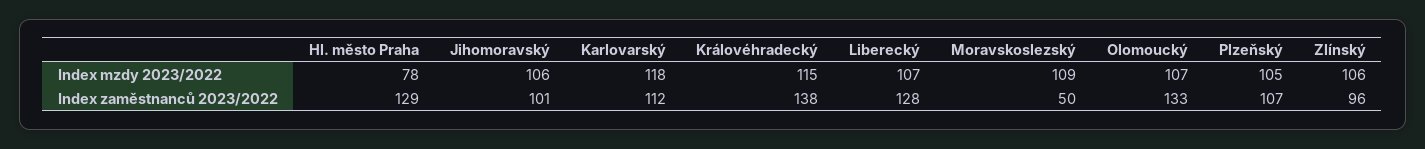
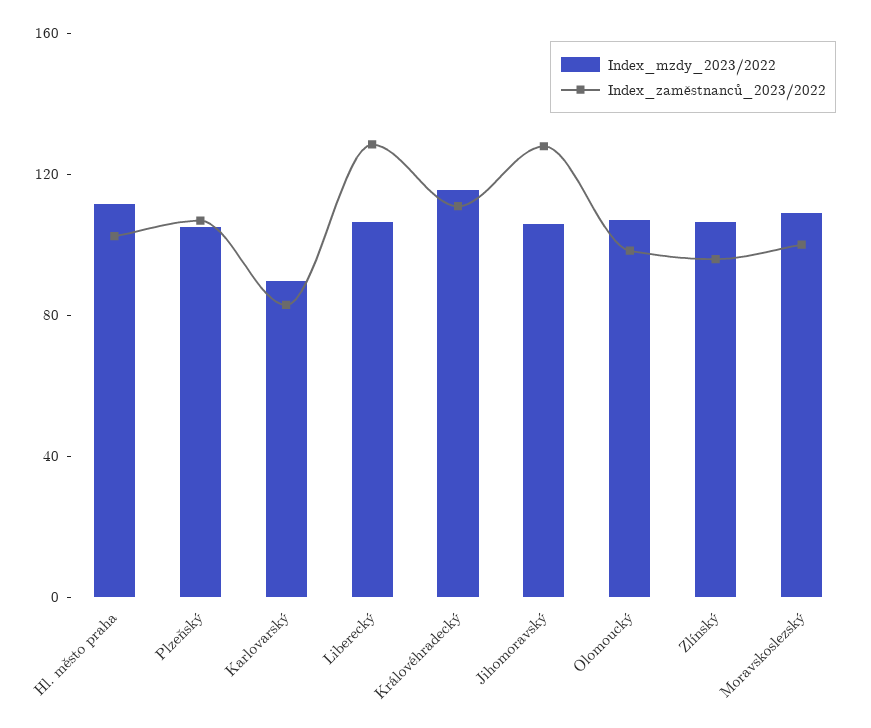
  {
    "Index mzdy 2023/2022": {
-     "Hl. město Praha": 78,
+     "Hl. město Praha": 110,
      "Jihomoravský": 106,
-     "Karlovarský": 118,
+     "Karlovarský": 90,
      "Královéhradecký": 115,
      "Liberecký": 107,
      "Moravskoslezský": 109,
      "Olomoucký": 107,
      "Plzeňský": 105,
      "Zlínský": 106
    },
    "Index zaměstnanců 2023/2022": {
-     "Hl. město Praha": 129,
+     "Hl. město Praha": 100,
-     "Jihomoravský": 101,
+     "Jihomoravský": 130,
-     "Karlovarský": 112,
+     "Karlovarský": 80,
-     "Královéhradecký": 138,
+     "Královéhradecký": 110,
      "Liberecký": 128,
-     "Moravskoslezský": 50,
+     "Moravskoslezský": 100,
-     "Olomoucký": 133,
+     "Olomoucký": 100,
      "Plzeňský": 107,
      "Zlínský": 96
    }
  }

